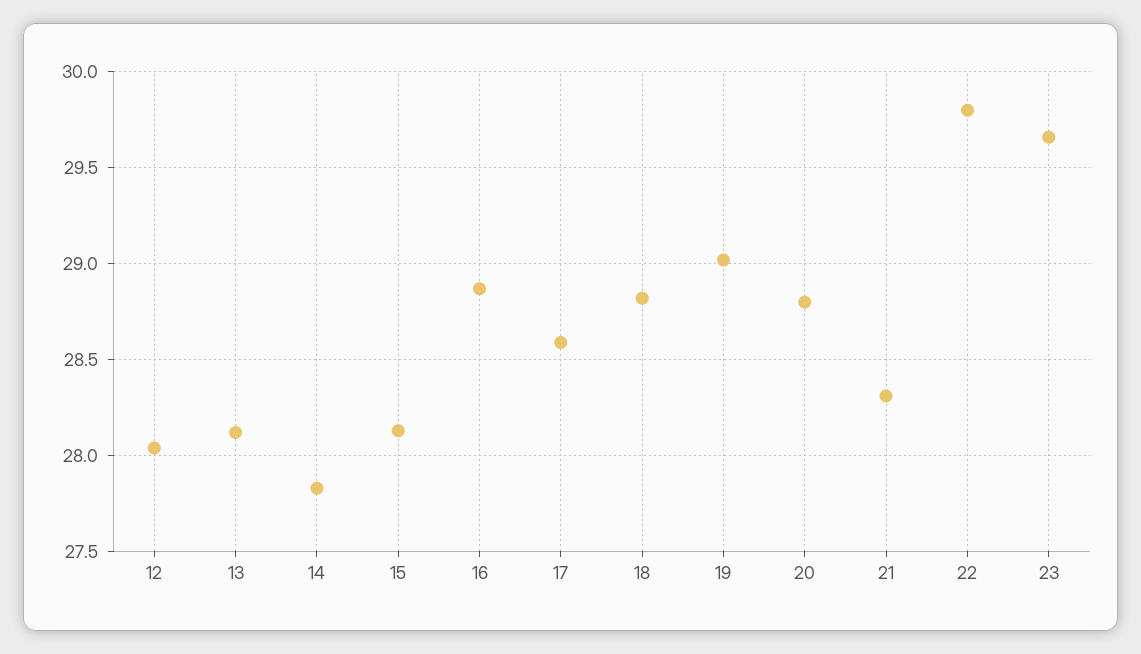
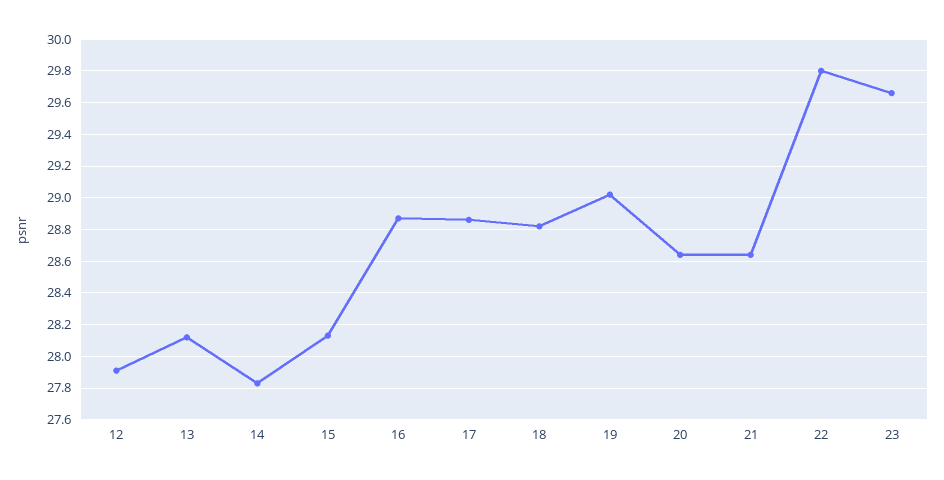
  {
-   "12": 28.05,
+   "12": 27.9,
    "13": 28.1,
    "14": 27.85,
    "15": 28.15,
    "16": 28.85,
-   "17": 28.6,
+   "17": 28.85,
    "18": 28.8,
    "19": 29,
-   "20": 28.8,
+   "20": 28.65,
-   "21": 28.3,
+   "21": 28.65,
    "22": 29.8,
    "23": 29.65
  }

